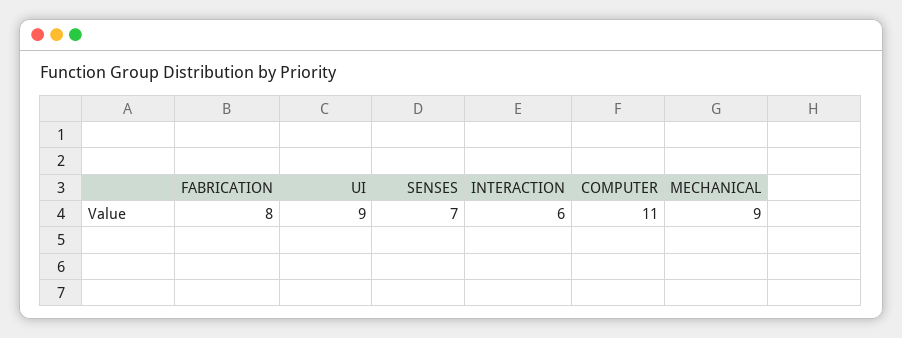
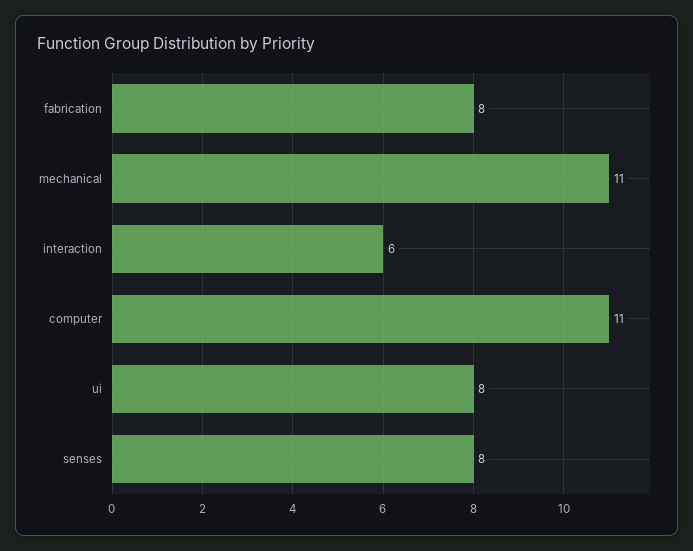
  {
    "FABRICATION": 8,
-   "UI": 9,
+   "UI": 8,
-   "SENSES": 7,
+   "SENSES": 8,
    "INTERACTION": 6,
    "COMPUTER": 11,
-   "MECHANICAL": 9
+   "MECHANICAL": 11
  }

